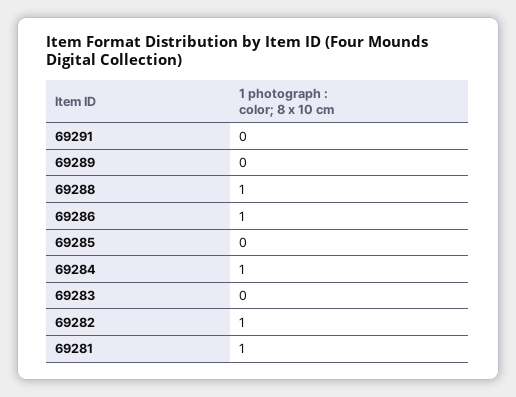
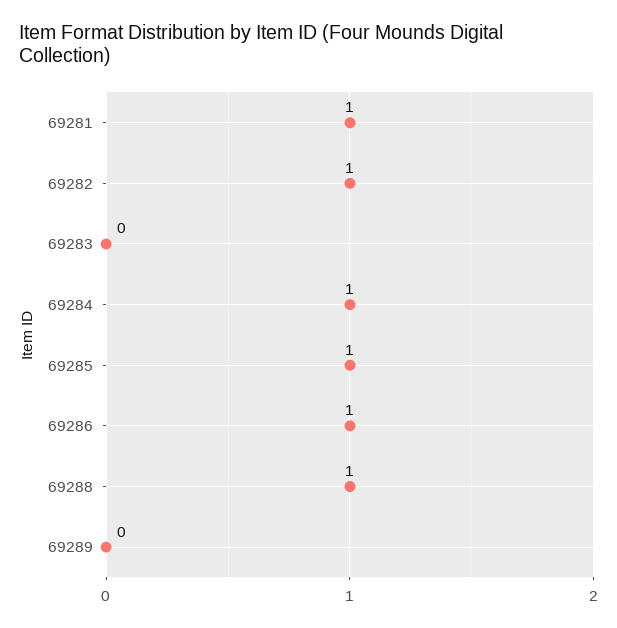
  {
-   "69291": 0,
    "69289": 0,
    "69288": 1,
    "69286": 1,
-   "69285": 0,
+   "69285": 1,
    "69284": 1,
    "69283": 0,
    "69282": 1,
    "69281": 1
  }

